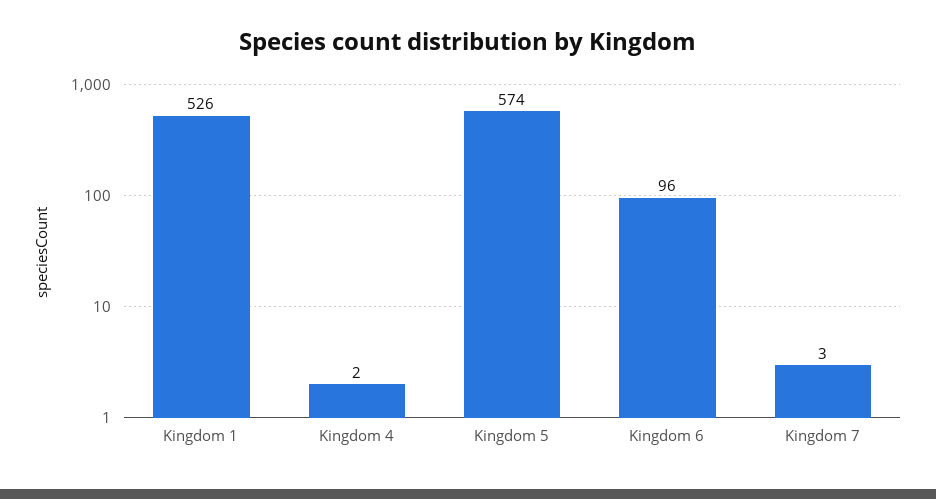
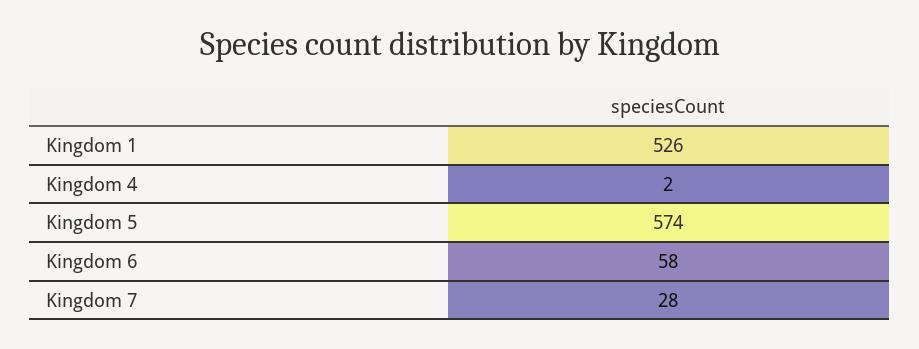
  {
    "Kingdom 1": 526,
    "Kingdom 4": 2,
    "Kingdom 5": 574,
-   "Kingdom 6": 96,
+   "Kingdom 6": 58,
-   "Kingdom 7": 3
+   "Kingdom 7": 28
  }

